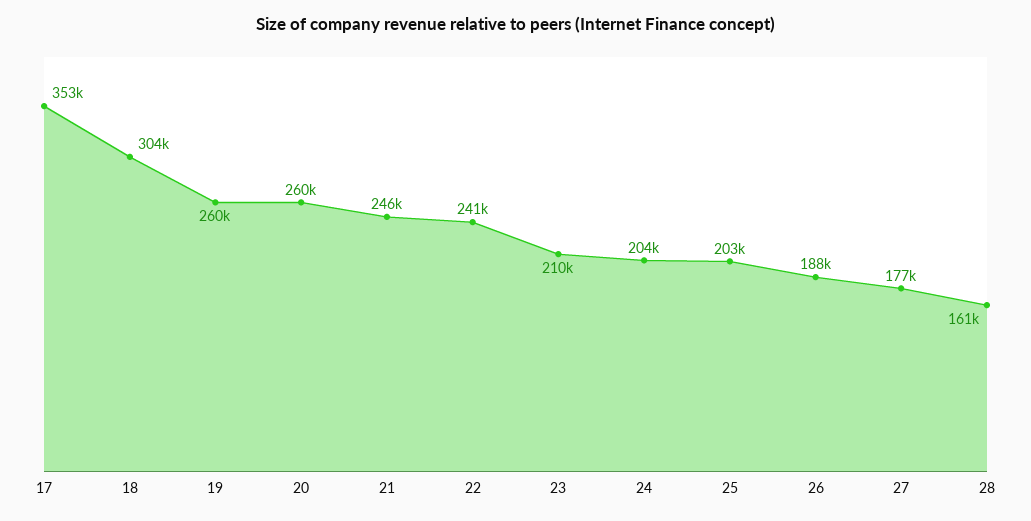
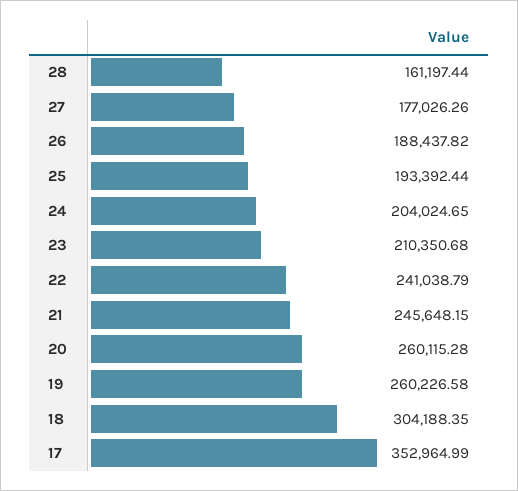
  {
    "17": 352964.99,
    "18": 304188.35,
    "19": 260226.58,
    "20": 260115.28,
    "21": 245648.15,
    "22": 241038.79,
    "23": 210350.68,
    "24": 204024.65,
-   "25": 203000,
+   "25": 193392.44,
    "26": 188437.82,
    "27": 177026.26,
    "28": 161197.44
  }

